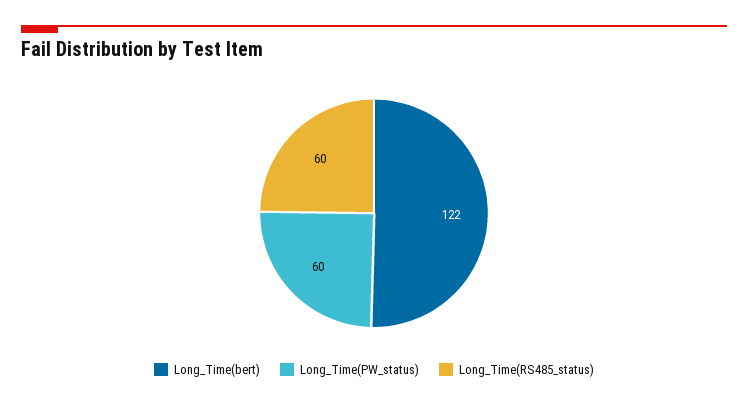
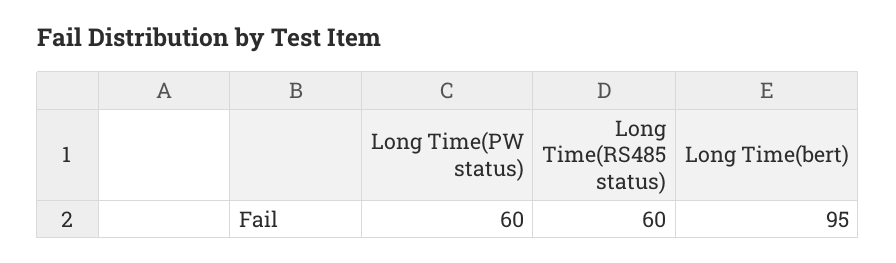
  {
-   "Long_Time(bert)": 122,
+   "Long_Time(bert)": 95,
    "Long_Time(PW_status)": 60,
    "Long_Time(RS485_status)": 60
  }

